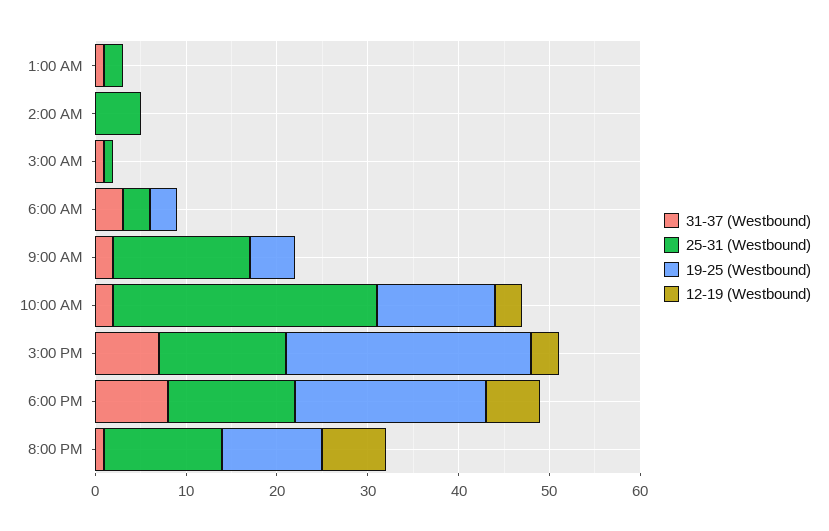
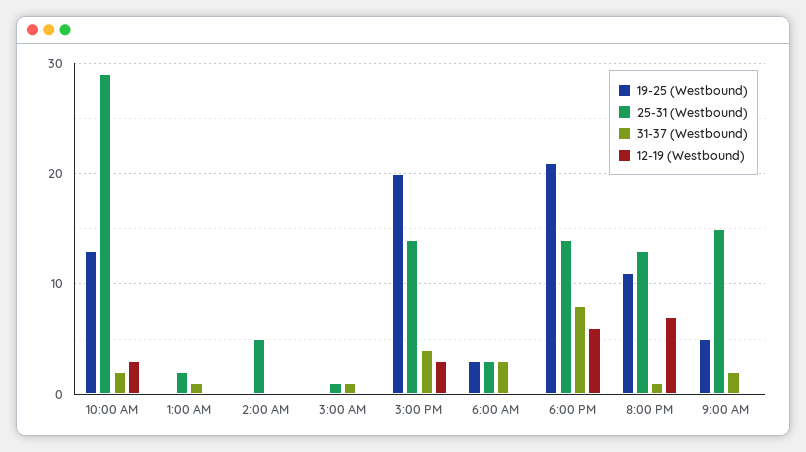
  {
    "31-37 (Westbound)": {
      "1:00 AM": 1,
      "2:00 AM": 0,
      "3:00 AM": 1,
      "6:00 AM": 3,
      "9:00 AM": 2,
      "10:00 AM": 2,
-     "3:00 PM": 7,
+     "3:00 PM": 4,
      "6:00 PM": 8,
      "8:00 PM": 1
    },
    "25-31 (Westbound)": {
      "1:00 AM": 2,
      "2:00 AM": 5,
      "3:00 AM": 1,
      "6:00 AM": 3,
      "9:00 AM": 15,
      "10:00 AM": 29,
      "3:00 PM": 14,
      "6:00 PM": 14,
      "8:00 PM": 13
    },
    "19-25 (Westbound)": {
      "1:00 AM": 0,
      "2:00 AM": 0,
      "3:00 AM": 0,
      "6:00 AM": 3,
      "9:00 AM": 5,
      "10:00 AM": 13,
-     "3:00 PM": 27,
+     "3:00 PM": 20,
      "6:00 PM": 21,
      "8:00 PM": 11
    },
    "12-19 (Westbound)": {
      "1:00 AM": 0,
      "2:00 AM": 0,
      "3:00 AM": 0,
      "6:00 AM": 0,
      "9:00 AM": 0,
      "10:00 AM": 3,
      "3:00 PM": 3,
      "6:00 PM": 6,
      "8:00 PM": 7
    }
  }

